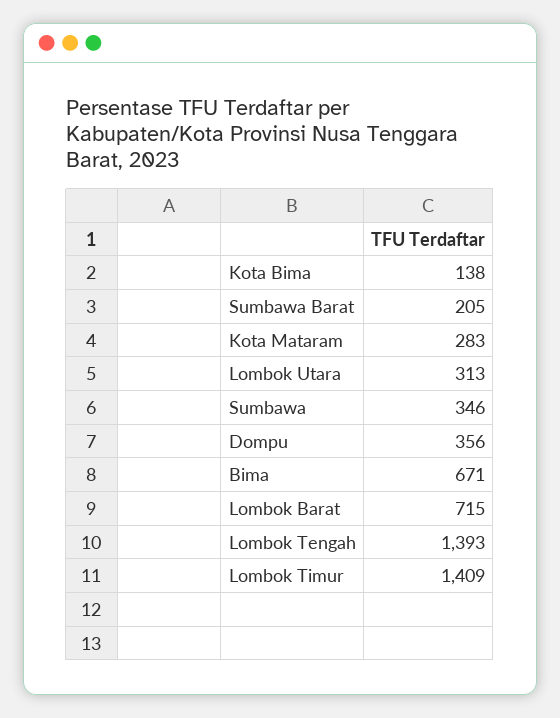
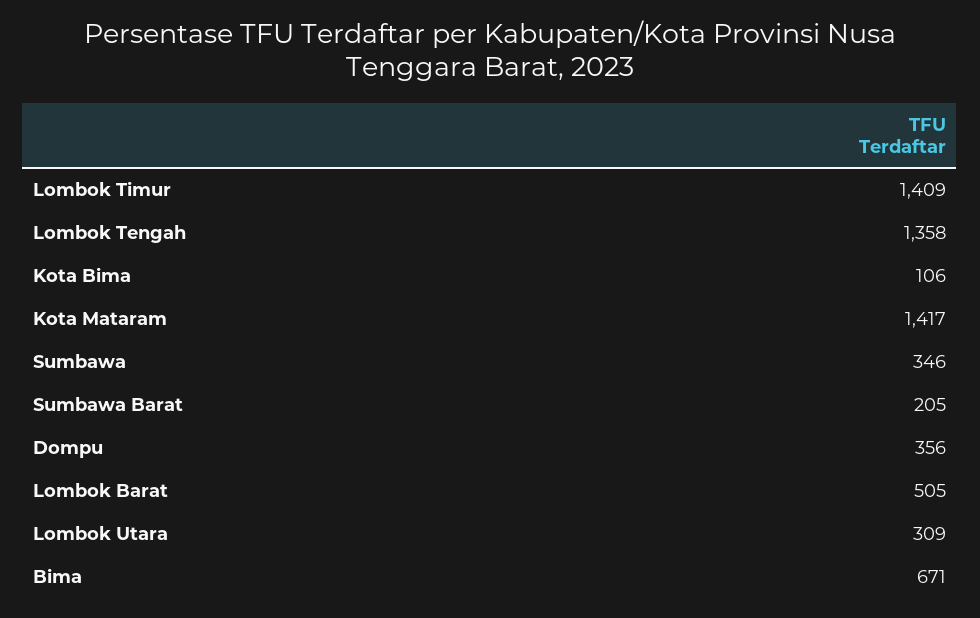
  {
-   "Kota Bima": 138,
+   "Kota Bima": 106,
    "Sumbawa Barat": 205,
-   "Kota Mataram": 283,
+   "Kota Mataram": 1417,
-   "Lombok Utara": 313,
+   "Lombok Utara": 309,
    "Sumbawa": 346,
    "Dompu": 356,
    "Bima": 671,
-   "Lombok Barat": 715,
+   "Lombok Barat": 505,
-   "Lombok Tengah": 1393,
+   "Lombok Tengah": 1358,
    "Lombok Timur": 1409
  }

